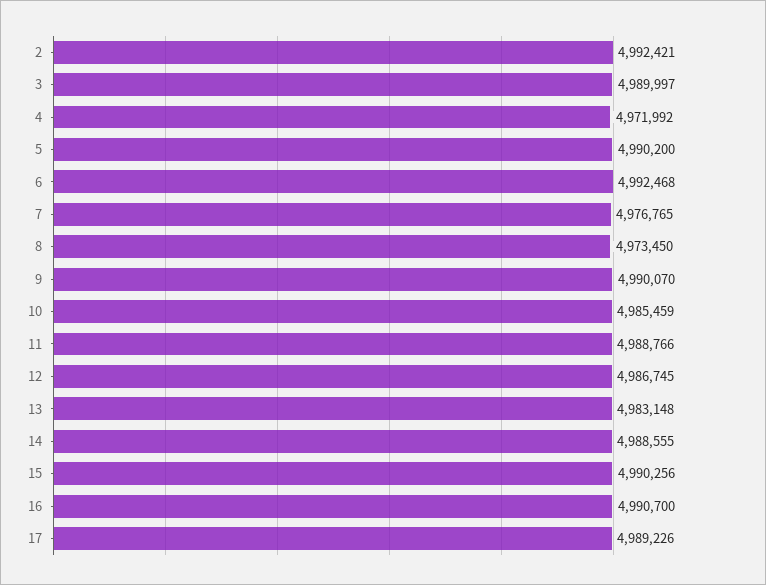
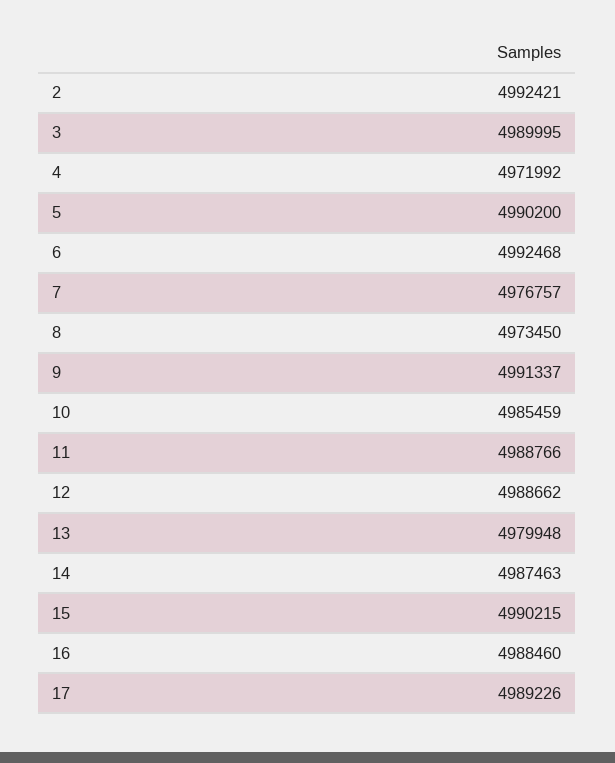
  {
    "2": 4992421,
-   "3": 4989997,
+   "3": 4989995,
    "4": 4971992,
    "5": 4990200,
    "6": 4992468,
-   "7": 4976765,
+   "7": 4976757,
    "8": 4973450,
-   "9": 4990070,
+   "9": 4991337,
    "10": 4985459,
    "11": 4988766,
-   "12": 4986745,
+   "12": 4988662,
-   "13": 4983148,
+   "13": 4979948,
-   "14": 4988555,
+   "14": 4987463,
-   "15": 4990256,
+   "15": 4990215,
-   "16": 4990700,
+   "16": 4988460,
    "17": 4989226
  }

